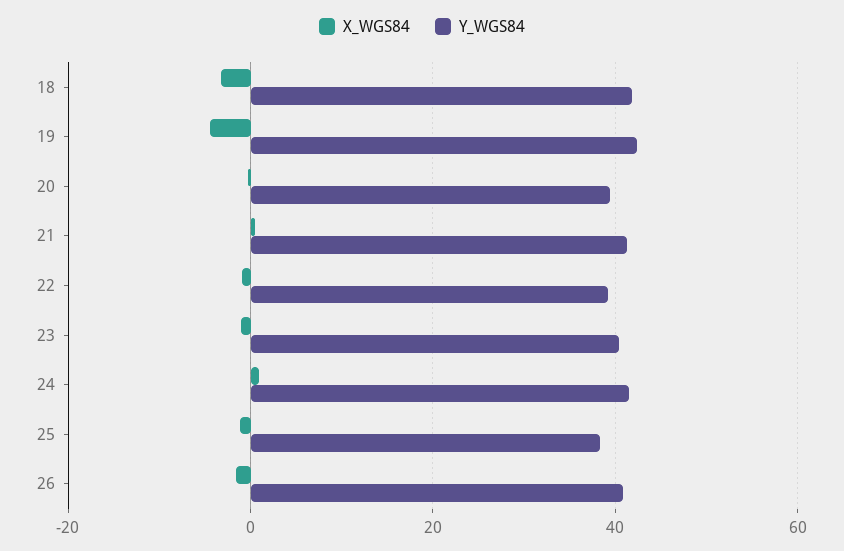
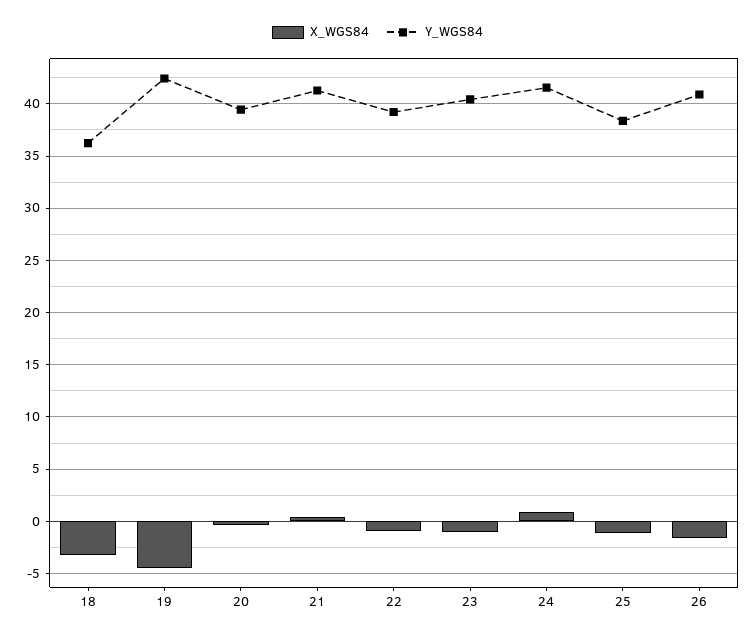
  {
    "X_WGS84": {
      "18": -3,
      "19": -4,
      "20": 0,
      "21": 0,
      "22": -1,
      "23": -1,
      "24": 1,
      "25": -1,
      "26": -2
    },
    "Y_WGS84": {
-     "18": 42,
+     "18": 36,
      "19": 42,
      "20": 39,
      "21": 41,
      "22": 39,
      "23": 40,
      "24": 42,
      "25": 38,
      "26": 41
    }
  }

